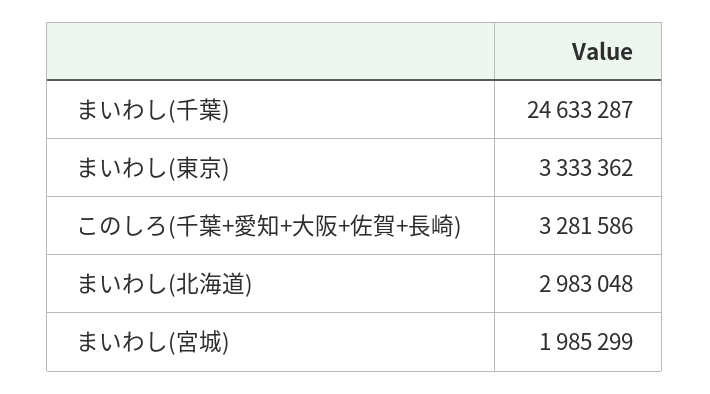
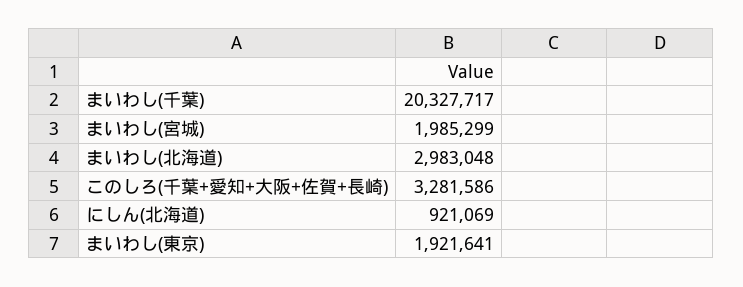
  {
-   "まいわし(千葉)": 24633287,
+   "まいわし(千葉)": 20327717,
-   "まいわし(東京)": 3333362,
+   "まいわし(東京)": 1921641,
    "このしろ(千葉+愛知+大阪+佐賀+長崎)": 3281586,
    "まいわし(北海道)": 2983048,
-   "まいわし(宮城)": 1985299
+   "まいわし(宮城)": 1985299,
+   "にしん(北海道)": 921069
  }

